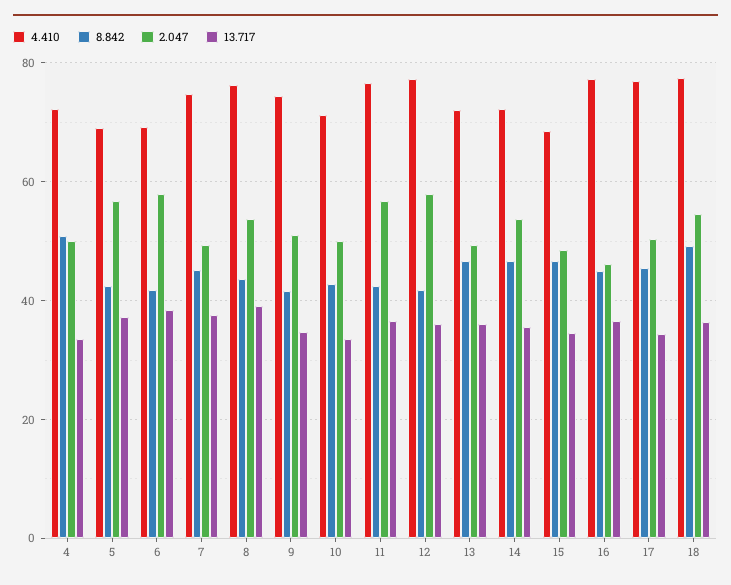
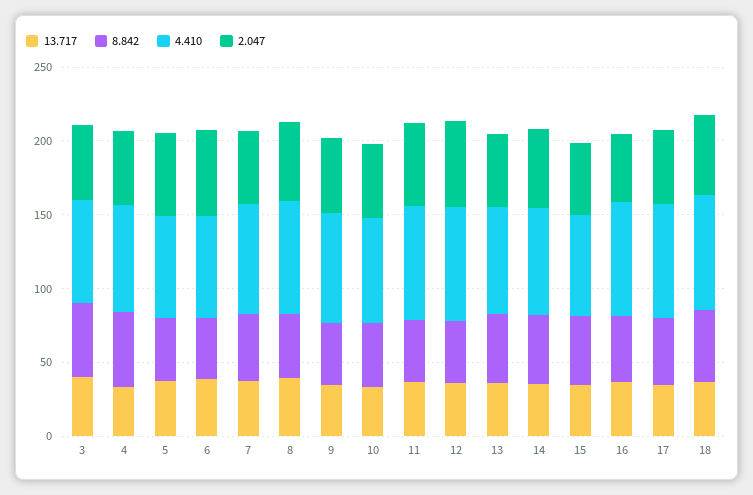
  {
    "4.410": {
      "4": 72,
      "5": 70,
      "6": 70,
      "7": 74,
      "8": 76,
      "9": 74,
      "10": 72,
      "11": 76,
      "12": 78,
      "13": 72,
      "14": 72,
      "15": 68,
      "16": 78,
      "17": 78,
-     "18": 78
+     "18": 78,
+     "3": 70
    },
    "8.842": {
      "4": 50,
      "5": 42,
      "6": 42,
      "7": 46,
      "8": 44,
      "9": 42,
      "10": 42,
      "11": 42,
      "12": 42,
      "13": 46,
      "14": 46,
      "15": 46,
      "16": 44,
      "17": 46,
-     "18": 50
+     "18": 50,
+     "3": 50
    },
    "2.047": {
      "4": 50,
      "5": 56,
      "6": 58,
      "7": 50,
      "8": 54,
      "9": 52,
      "10": 50,
      "11": 56,
      "12": 58,
      "13": 50,
      "14": 54,
      "15": 48,
      "16": 46,
      "17": 50,
-     "18": 54
+     "18": 54,
+     "3": 50
    },
    "13.717": {
      "4": 34,
      "5": 38,
      "6": 38,
      "7": 38,
      "8": 40,
      "9": 34,
      "10": 34,
      "11": 36,
      "12": 36,
      "13": 36,
      "14": 36,
      "15": 34,
      "16": 36,
      "17": 34,
-     "18": 36
+     "18": 36,
+     "3": 40
    }
  }

